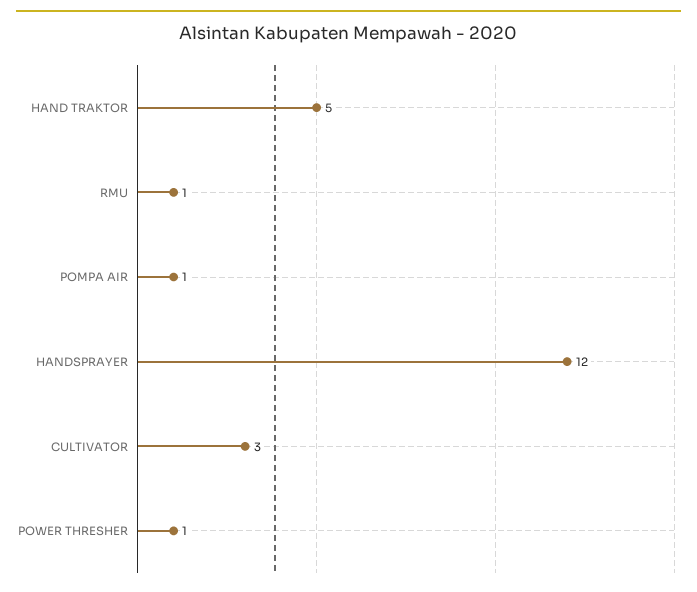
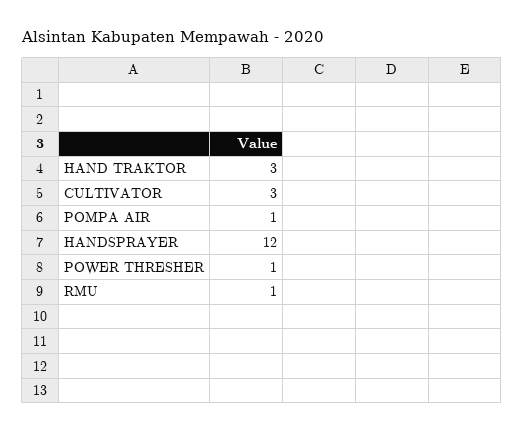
  {
-   "HAND TRAKTOR": 5,
+   "HAND TRAKTOR": 3,
    "RMU": 1,
    "POMPA AIR": 1,
    "HANDSPRAYER": 12,
    "CULTIVATOR": 3,
    "POWER THRESHER": 1
  }

